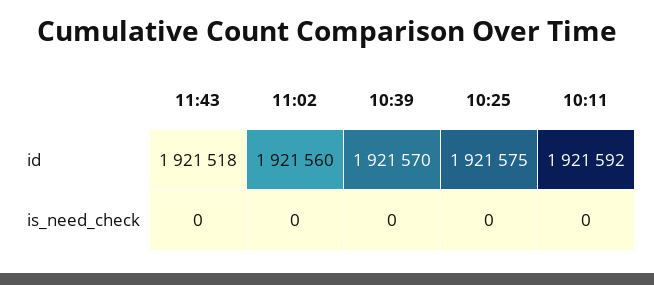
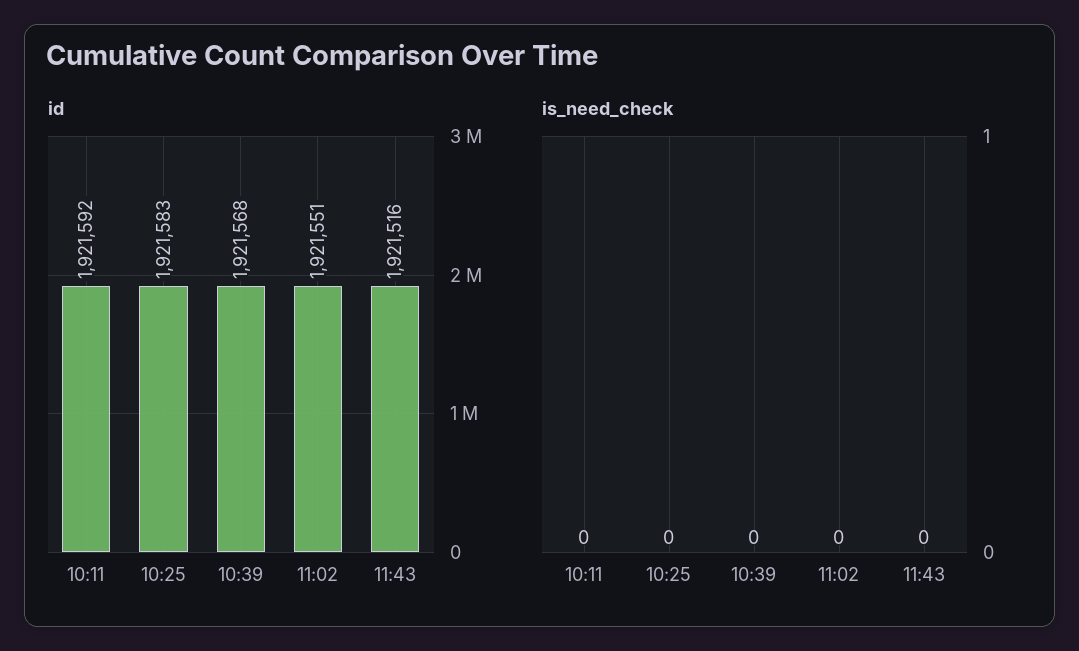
  {
    "id": {
-     "11:43": 1921518,
+     "11:43": 1921516,
-     "11:02": 1921560,
+     "11:02": 1921551,
-     "10:39": 1921570,
+     "10:39": 1921568,
-     "10:25": 1921575,
+     "10:25": 1921583,
      "10:11": 1921592
    },
    "is_need_check": {
      "11:43": 0,
      "11:02": 0,
      "10:39": 0,
      "10:25": 0,
      "10:11": 0
    }
  }

